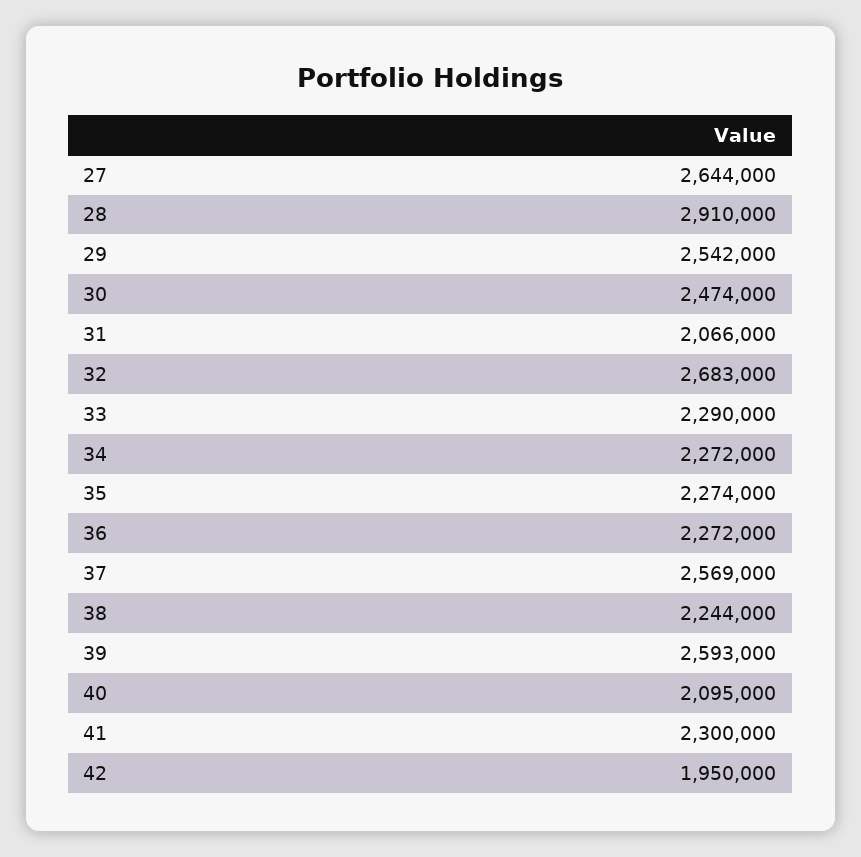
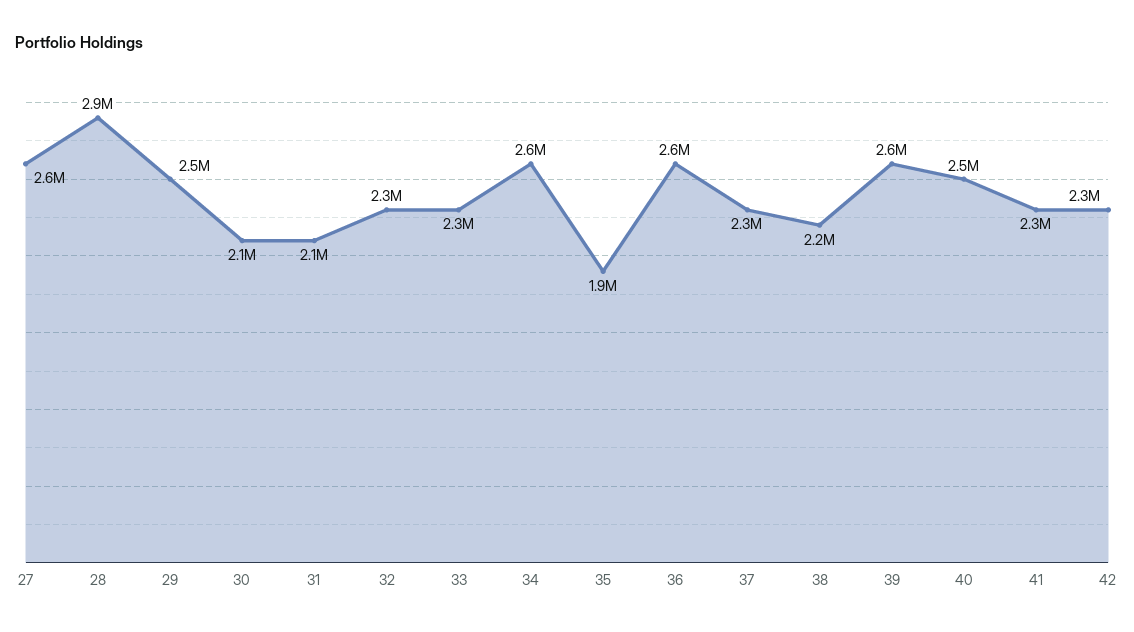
  {
    "27": 2644000,
    "28": 2910000,
    "29": 2542000,
-   "30": 2474000,
+   "30": 2100000,
    "31": 2066000,
-   "32": 2683000,
+   "32": 2300000,
    "33": 2290000,
-   "34": 2272000,
+   "34": 2600000,
-   "35": 2274000,
+   "35": 1900000,
-   "36": 2272000,
+   "36": 2600000,
-   "37": 2569000,
+   "37": 2300000,
    "38": 2244000,
    "39": 2593000,
-   "40": 2095000,
+   "40": 2500000,
    "41": 2300000,
-   "42": 1950000
+   "42": 2300000
  }

